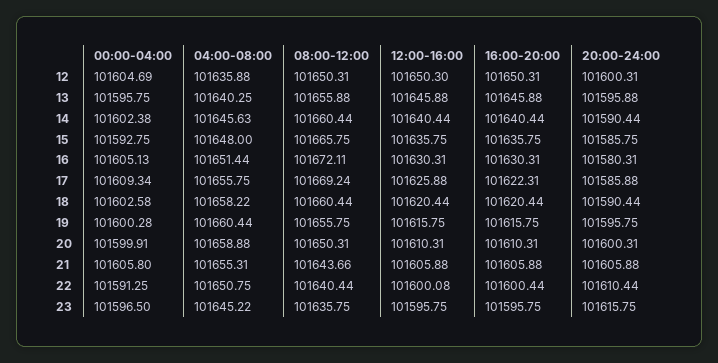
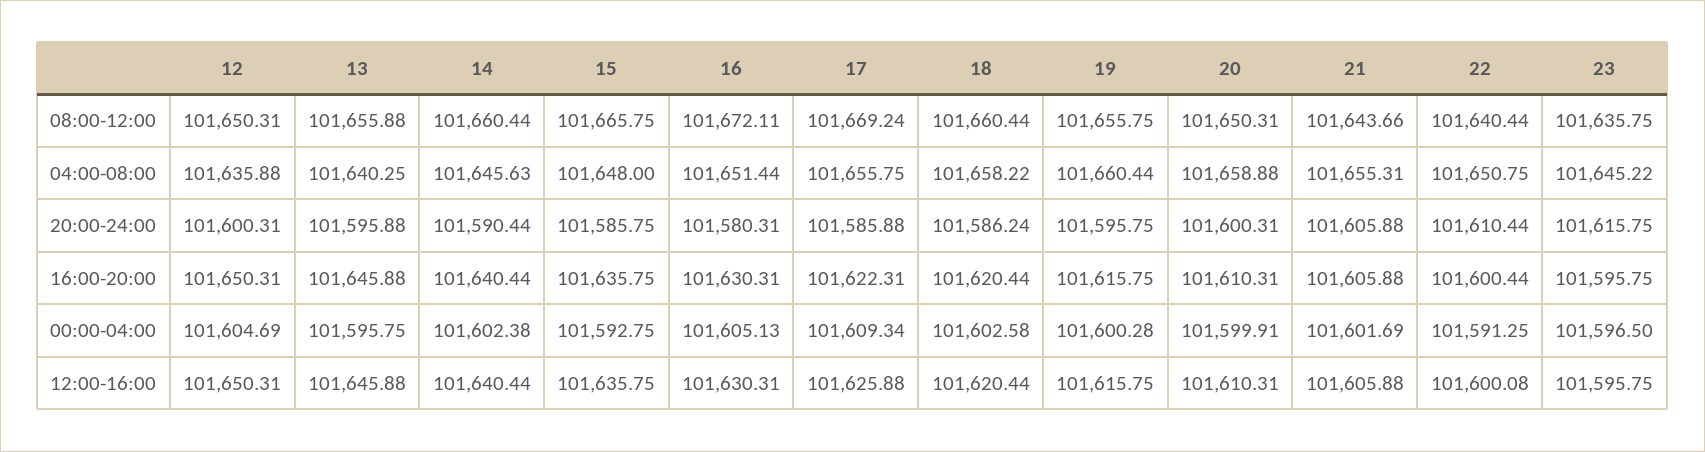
  {
    "00:00-04:00": {
      "12": 101604.69,
      "13": 101595.75,
      "14": 101602.38,
      "15": 101592.75,
      "16": 101605.13,
      "17": 101609.34,
      "18": 101602.58,
      "19": 101600.28,
      "20": 101599.91,
-     "21": 101605.8,
+     "21": 101601.69,
      "22": 101591.25,
      "23": 101596.5
    },
    "04:00-08:00": {
      "12": 101635.88,
      "13": 101640.25,
      "14": 101645.63,
      "15": 101648,
      "16": 101651.44,
      "17": 101655.75,
      "18": 101658.22,
      "19": 101660.44,
      "20": 101658.88,
      "21": 101655.31,
      "22": 101650.75,
      "23": 101645.22
    },
    "08:00-12:00": {
      "12": 101650.31,
      "13": 101655.88,
      "14": 101660.44,
      "15": 101665.75,
      "16": 101672.11,
      "17": 101669.24,
      "18": 101660.44,
      "19": 101655.75,
      "20": 101650.31,
      "21": 101643.66,
      "22": 101640.44,
      "23": 101635.75
    },
    "12:00-16:00": {
-     "12": 101650.3,
+     "12": 101650.31,
      "13": 101645.88,
      "14": 101640.44,
      "15": 101635.75,
      "16": 101630.31,
      "17": 101625.88,
      "18": 101620.44,
      "19": 101615.75,
      "20": 101610.31,
      "21": 101605.88,
      "22": 101600.08,
      "23": 101595.75
    },
    "16:00-20:00": {
      "12": 101650.31,
      "13": 101645.88,
      "14": 101640.44,
      "15": 101635.75,
      "16": 101630.31,
      "17": 101622.31,
      "18": 101620.44,
      "19": 101615.75,
      "20": 101610.31,
      "21": 101605.88,
      "22": 101600.44,
      "23": 101595.75
    },
    "20:00-24:00": {
      "12": 101600.31,
      "13": 101595.88,
      "14": 101590.44,
      "15": 101585.75,
      "16": 101580.31,
      "17": 101585.88,
-     "18": 101590.44,
+     "18": 101586.24,
      "19": 101595.75,
      "20": 101600.31,
      "21": 101605.88,
      "22": 101610.44,
      "23": 101615.75
    }
  }

